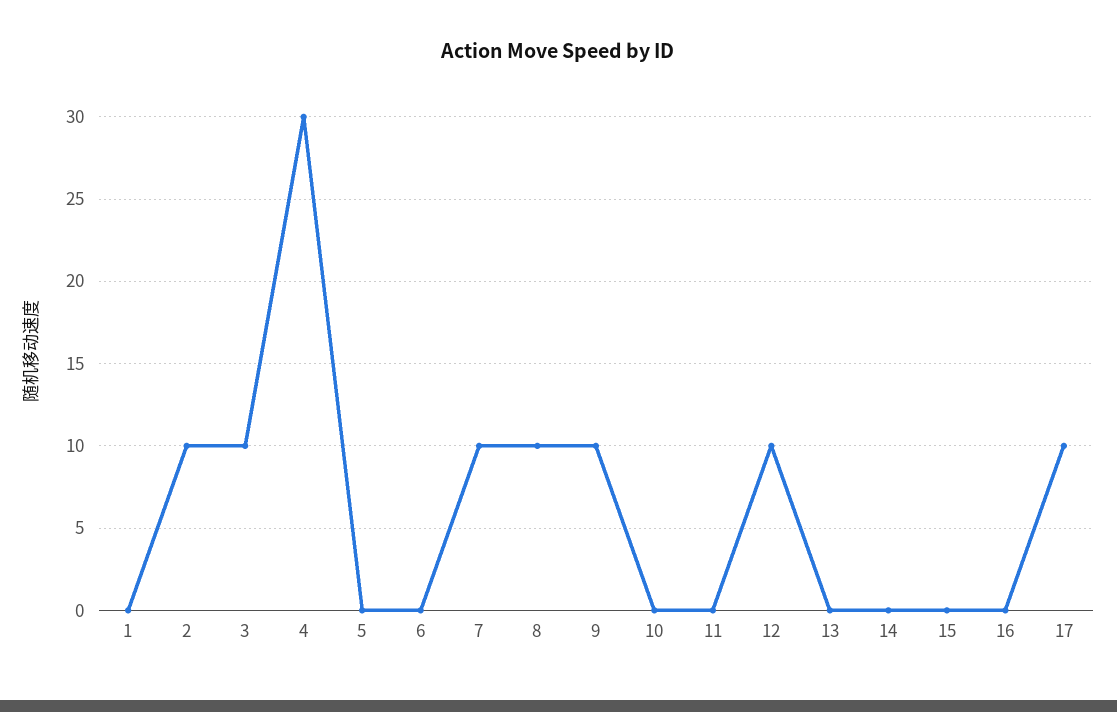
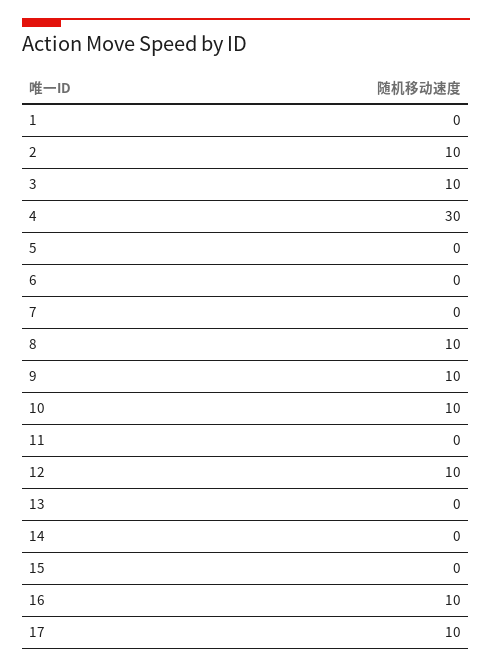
  {
    "1": 0,
    "2": 10,
    "3": 10,
    "4": 30,
    "5": 0,
    "6": 0,
-   "7": 10,
+   "7": 0,
    "8": 10,
    "9": 10,
-   "10": 0,
+   "10": 10,
    "11": 0,
    "12": 10,
    "13": 0,
    "14": 0,
    "15": 0,
-   "16": 0,
+   "16": 10,
    "17": 10
  }

